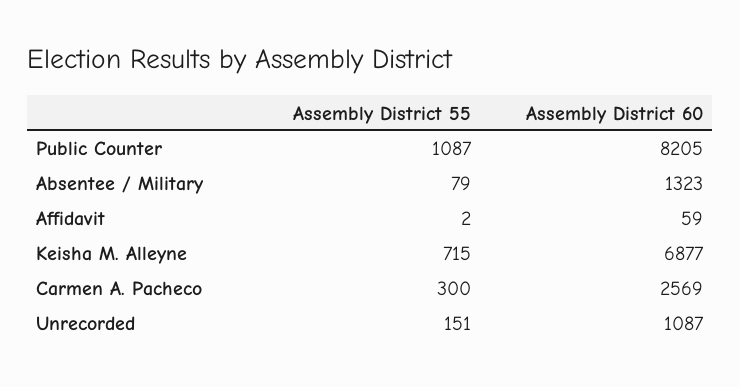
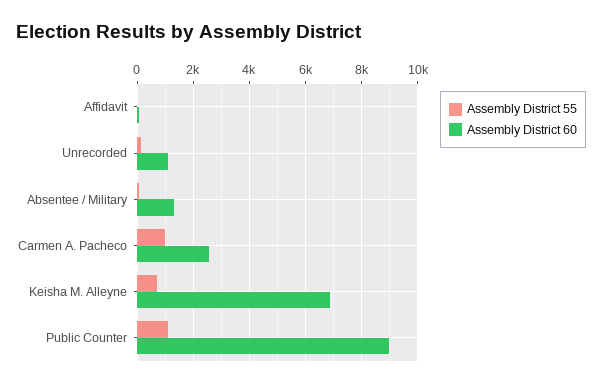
  {
    "Assembly District 55": {
      "Public Counter": 1087,
      "Absentee / Military": 79,
      "Affidavit": 2,
      "Keisha M. Alleyne": 715,
-     "Carmen A. Pacheco": 300,
+     "Carmen A. Pacheco": 1000,
      "Unrecorded": 151
    },
    "Assembly District 60": {
-     "Public Counter": 8205,
+     "Public Counter": 9000,
      "Absentee / Military": 1323,
      "Affidavit": 59,
      "Keisha M. Alleyne": 6877,
      "Carmen A. Pacheco": 2569,
      "Unrecorded": 1087
    }
  }

